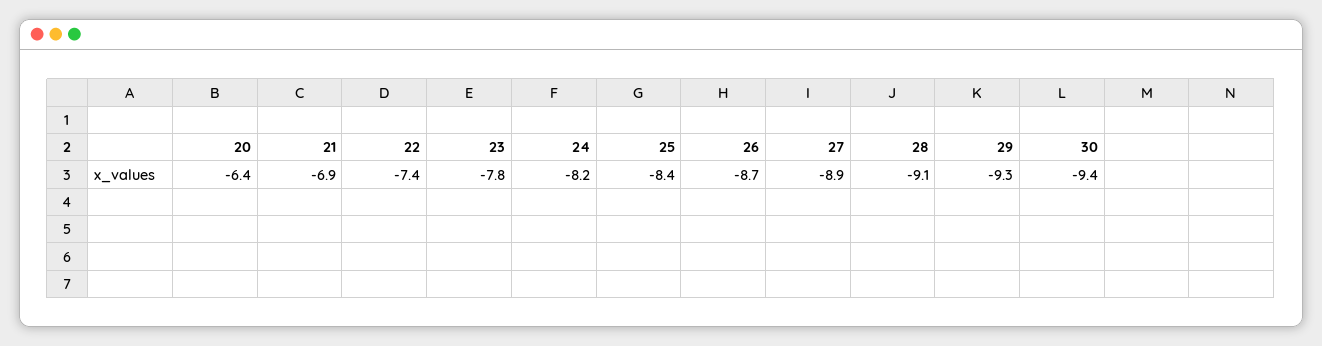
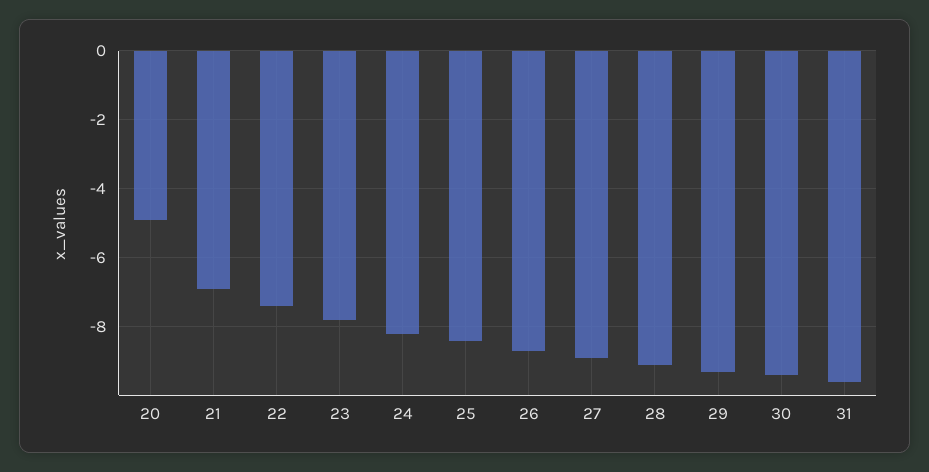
  {
-   "20": -6.4,
+   "20": -5,
    "21": -6.9,
    "22": -7.4,
    "23": -7.8,
    "24": -8.2,
    "25": -8.4,
    "26": -8.7,
    "27": -8.9,
    "28": -9.1,
    "29": -9.3,
-   "30": -9.4
+   "30": -9.4,
+   "31": -9.5
  }

